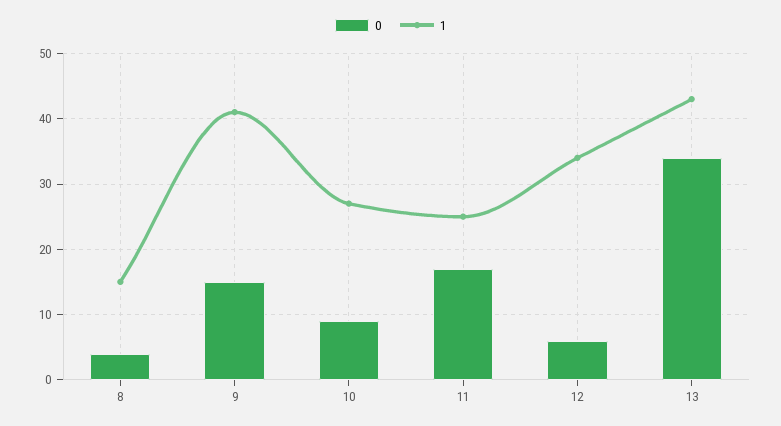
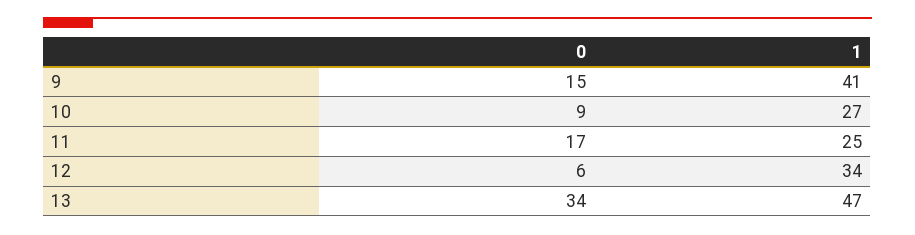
  {
    "0": {
-     "8": 4,
      "9": 15,
      "10": 9,
      "11": 17,
      "12": 6,
      "13": 34
    },
    "1": {
-     "8": 15,
      "9": 41,
      "10": 27,
      "11": 25,
      "12": 34,
-     "13": 43
+     "13": 47
    }
  }

